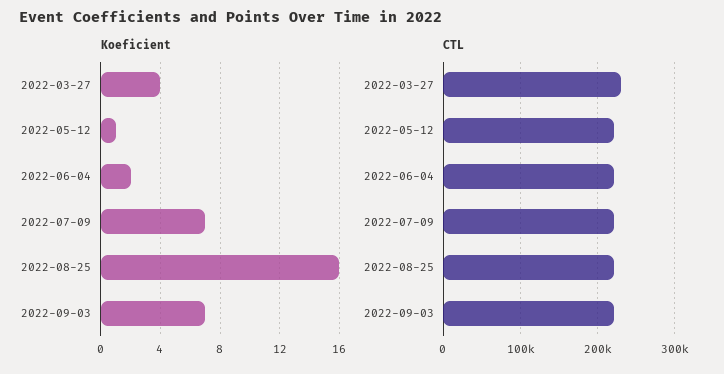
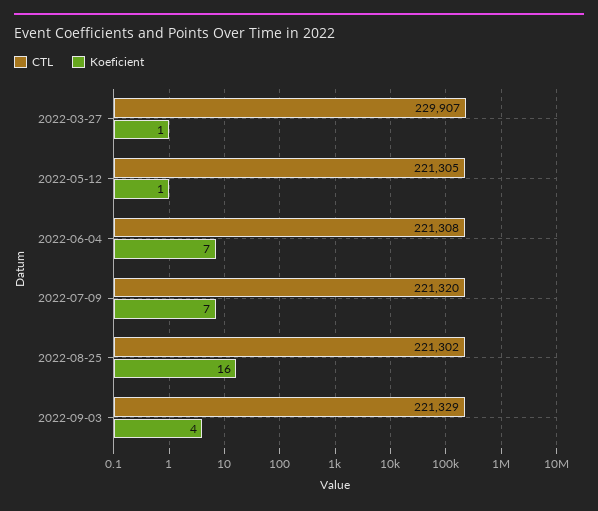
  {
    "Koeficient": {
-     "2022-03-27": 4,
+     "2022-03-27": 1,
      "2022-05-12": 1,
-     "2022-06-04": 2,
+     "2022-06-04": 7,
      "2022-07-09": 7,
      "2022-08-25": 16,
-     "2022-09-03": 7
+     "2022-09-03": 4
    },
    "CTL": {
      "2022-03-27": 229907,
      "2022-05-12": 221305,
      "2022-06-04": 221308,
      "2022-07-09": 221320,
      "2022-08-25": 221302,
      "2022-09-03": 221329
    }
  }

